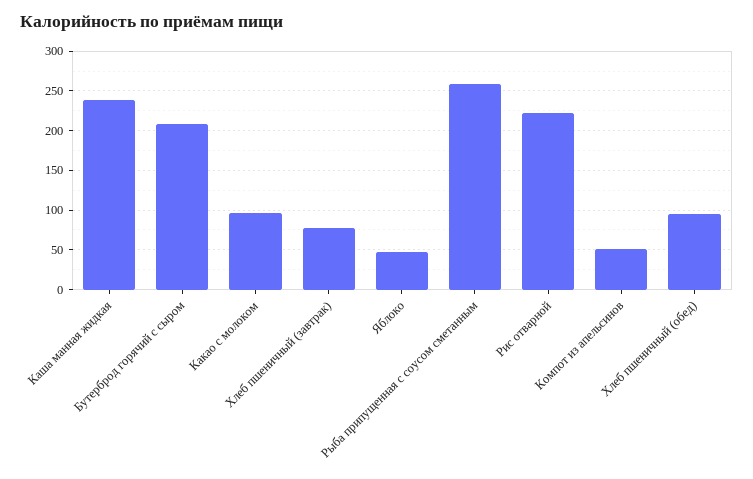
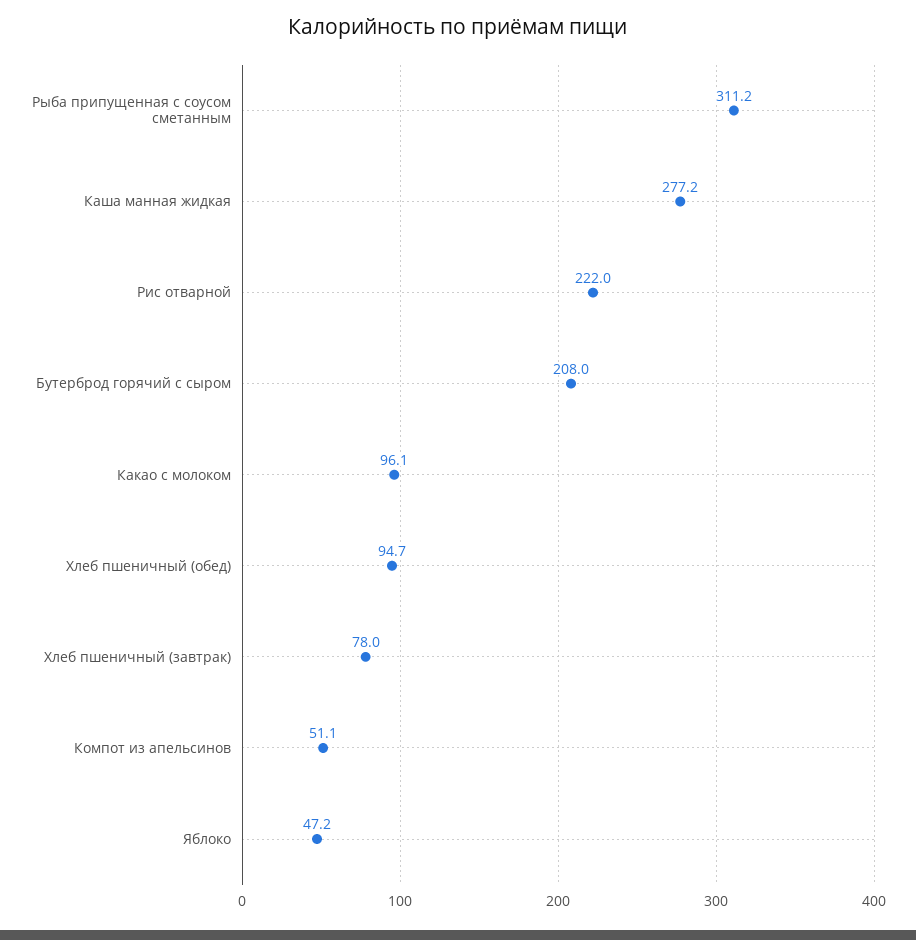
  {
-   "Каша манная жидкая": 240,
+   "Каша манная жидкая": 277.2,
    "Бутерброд горячий с сыром": 208,
    "Какао с молоком": 96.1,
    "Хлеб пшеничный (завтрак)": 78,
    "Яблоко": 47.2,
-   "Рыба припущенная с соусом сметанным": 260,
+   "Рыба припущенная с соусом сметанным": 311.2,
    "Рис отварной": 222,
    "Компот из апельсинов": 51.1,
    "Хлеб пшеничный (обед)": 94.7
  }

